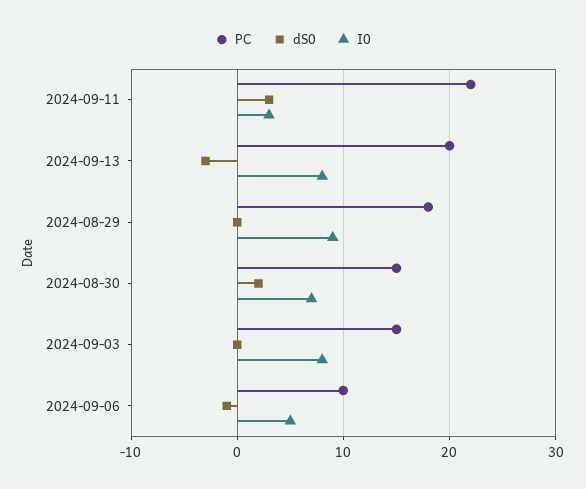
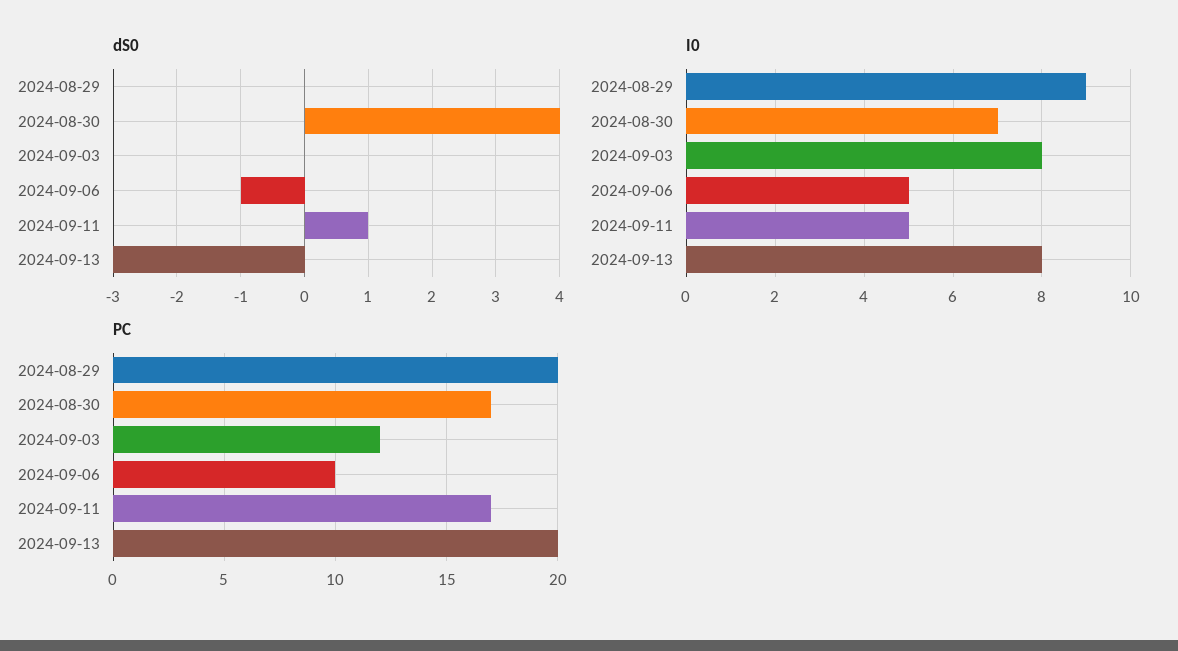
  {
    "PC": {
-     "2024-09-11": 22,
+     "2024-09-11": 17,
      "2024-09-13": 20,
-     "2024-08-29": 18,
+     "2024-08-29": 20,
-     "2024-08-30": 15,
+     "2024-08-30": 17,
-     "2024-09-03": 15,
+     "2024-09-03": 12,
      "2024-09-06": 10
    },
    "dS0": {
-     "2024-09-11": 3,
+     "2024-09-11": 1,
      "2024-09-13": -3,
      "2024-08-29": 0,
-     "2024-08-30": 2,
+     "2024-08-30": 4,
      "2024-09-03": 0,
      "2024-09-06": -1
    },
    "I0": {
-     "2024-09-11": 3,
+     "2024-09-11": 5,
      "2024-09-13": 8,
      "2024-08-29": 9,
      "2024-08-30": 7,
      "2024-09-03": 8,
      "2024-09-06": 5
    }
  }

